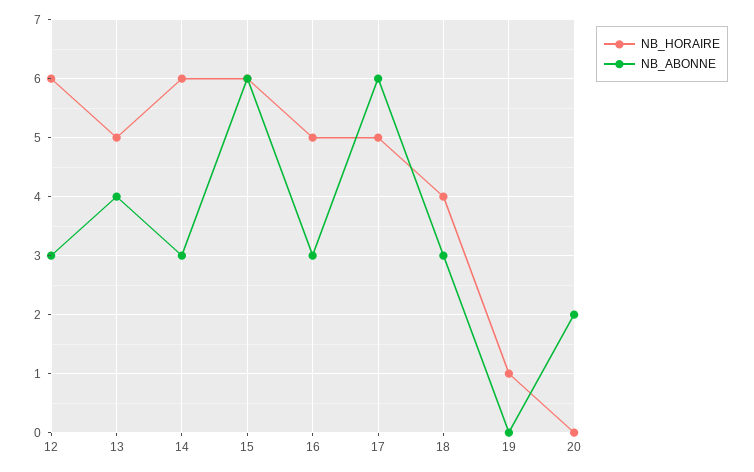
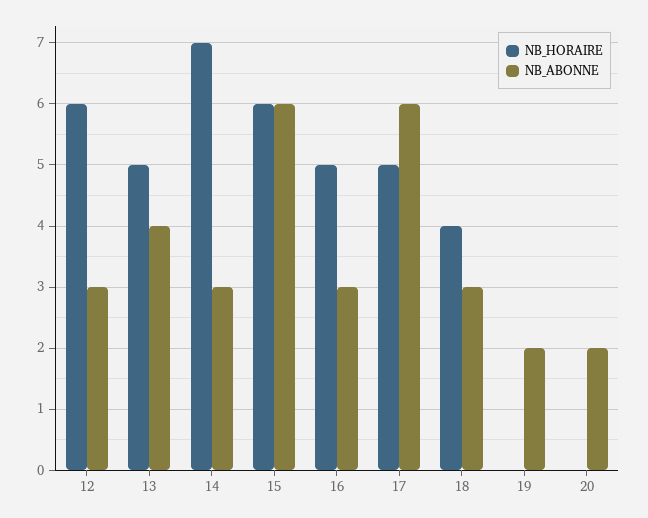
  {
    "NB_HORAIRE": {
      "12": 6,
      "13": 5,
-     "14": 6,
+     "14": 7,
      "15": 6,
      "16": 5,
      "17": 5,
      "18": 4,
-     "19": 1,
+     "19": 0,
      "20": 0
    },
    "NB_ABONNE": {
      "12": 3,
      "13": 4,
      "14": 3,
      "15": 6,
      "16": 3,
      "17": 6,
      "18": 3,
-     "19": 0,
+     "19": 2,
      "20": 2
    }
  }

